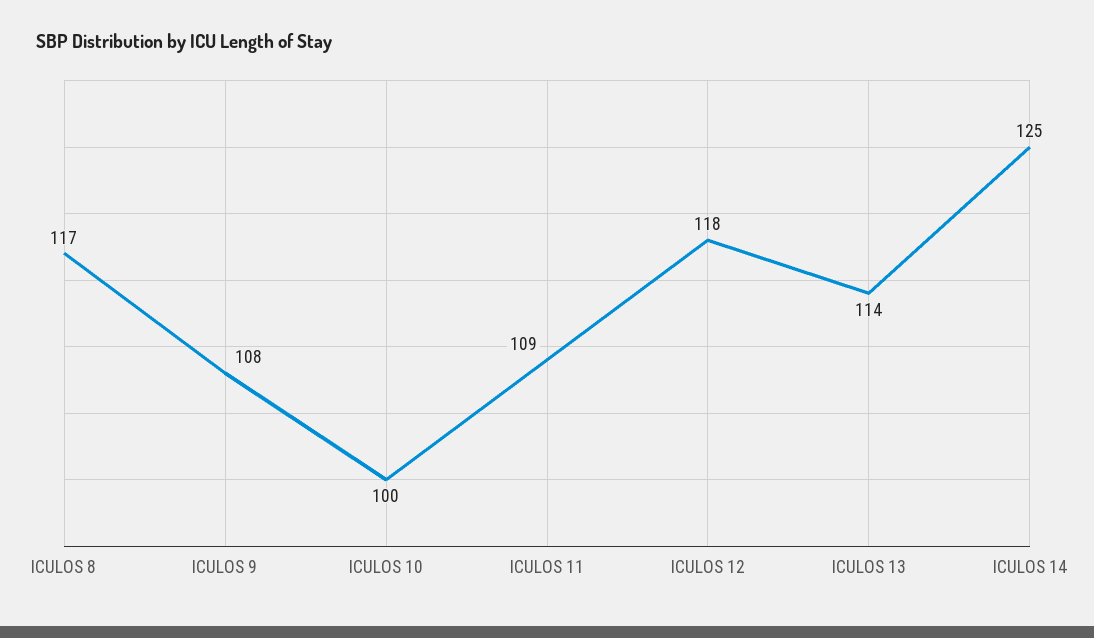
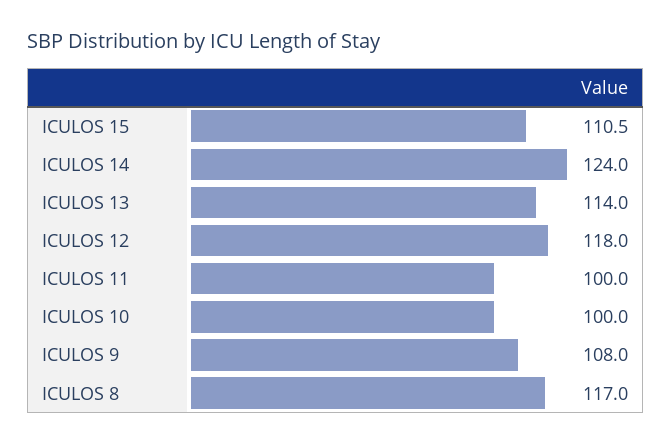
  {
    "ICULOS 8": 117,
    "ICULOS 9": 108,
    "ICULOS 10": 100,
-   "ICULOS 11": 109,
+   "ICULOS 11": 100,
    "ICULOS 12": 118,
    "ICULOS 13": 114,
-   "ICULOS 14": 125
+   "ICULOS 14": 124,
+   "ICULOS 15": 110.5
  }

